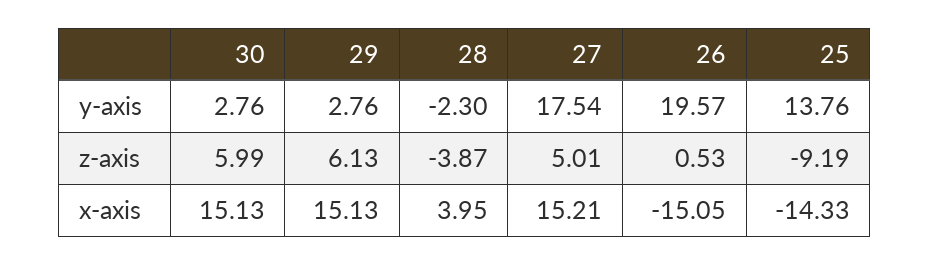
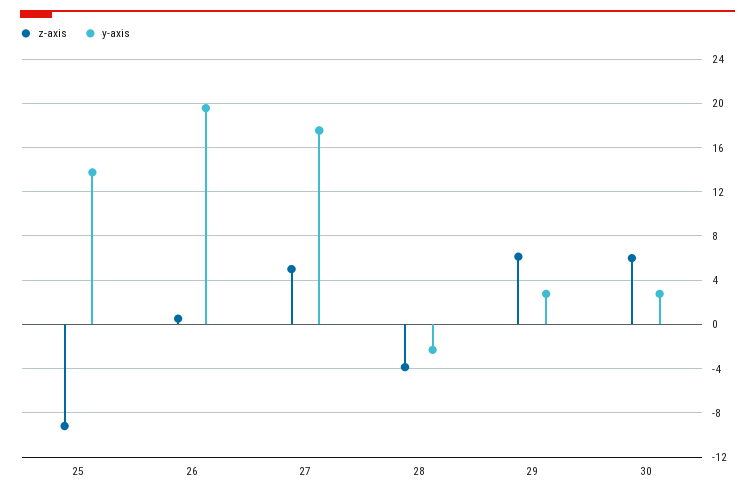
  {
    "y-axis": {
      "30": 2.76,
      "29": 2.76,
      "28": -2.3,
      "27": 17.54,
      "26": 19.57,
      "25": 13.76
    },
    "z-axis": {
      "30": 5.99,
      "29": 6.13,
      "28": -3.87,
      "27": 5.01,
      "26": 0.53,
      "25": -9.19
-   },
+   }
-   "x-axis": {
-     "30": 15.13,
-     "29": 15.13,
-     "28": 3.95,
-     "27": 15.21,
-     "26": -15.05,
-     "25": -14.33
-   }
  }

